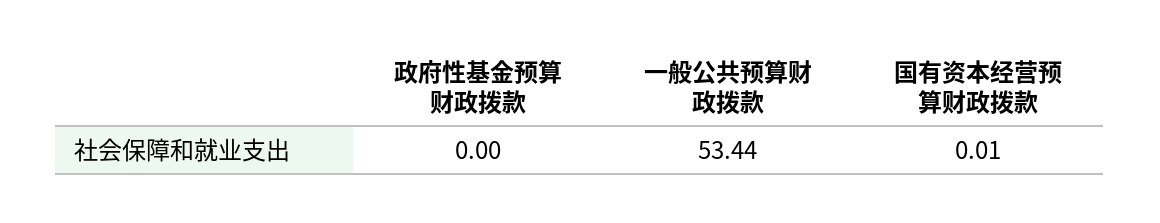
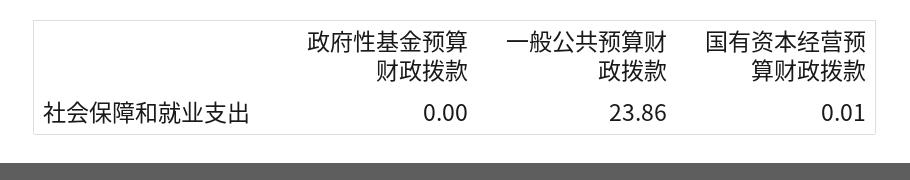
  {
    "政府性基金预算财政拨款": 0,
-   "一般公共预算财政拨款": 53.44,
+   "一般公共预算财政拨款": 23.86,
    "国有资本经营预算财政拨款": 0.01
  }

